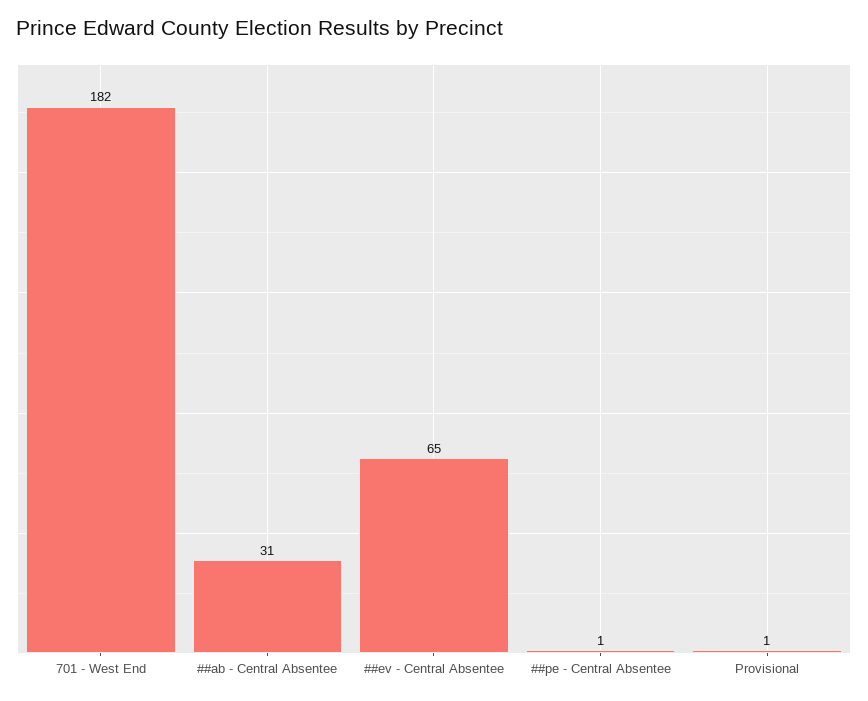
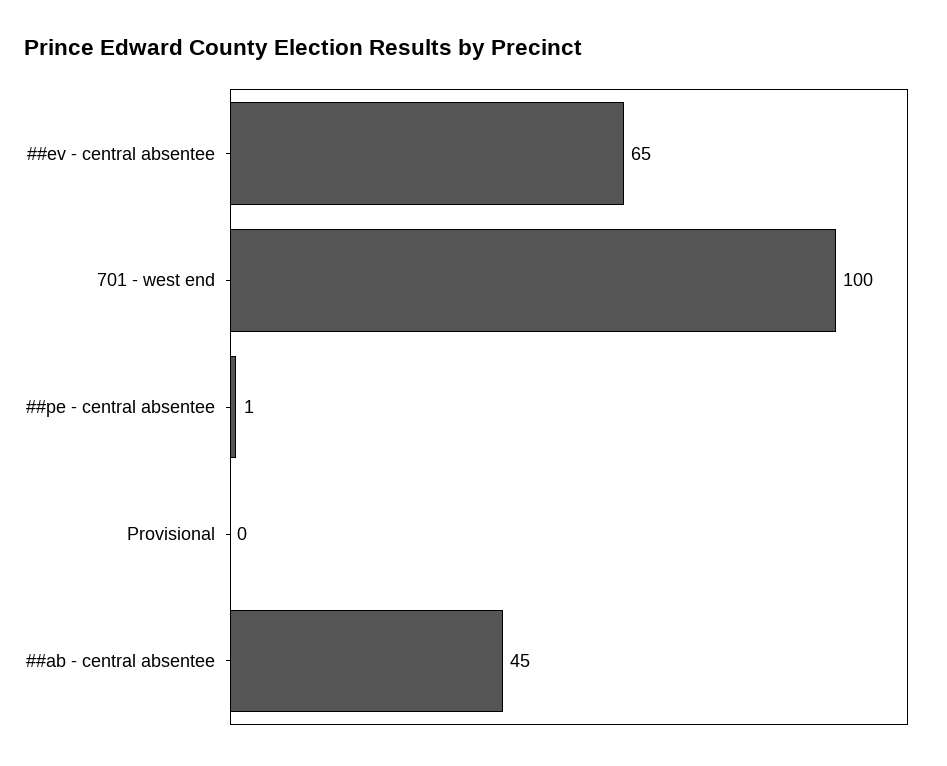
  {
-   "701 - West End": 182,
+   "701 - West End": 100,
-   "##ab - Central Absentee": 31,
+   "##ab - Central Absentee": 45,
    "##ev - Central Absentee": 65,
    "##pe - Central Absentee": 1,
-   "Provisional": 1
+   "Provisional": 0
  }

